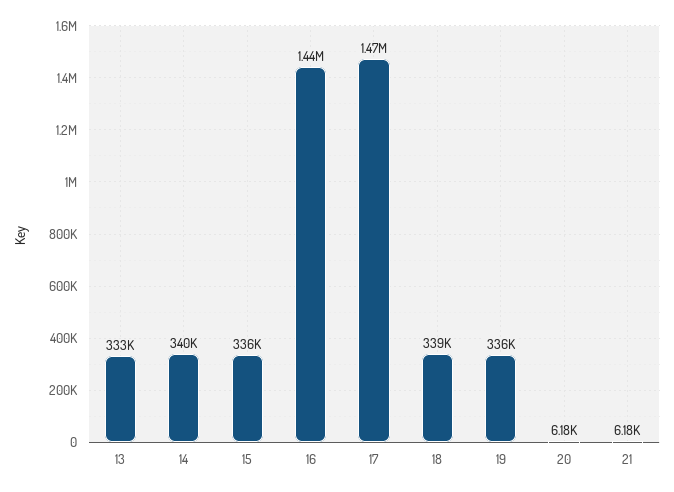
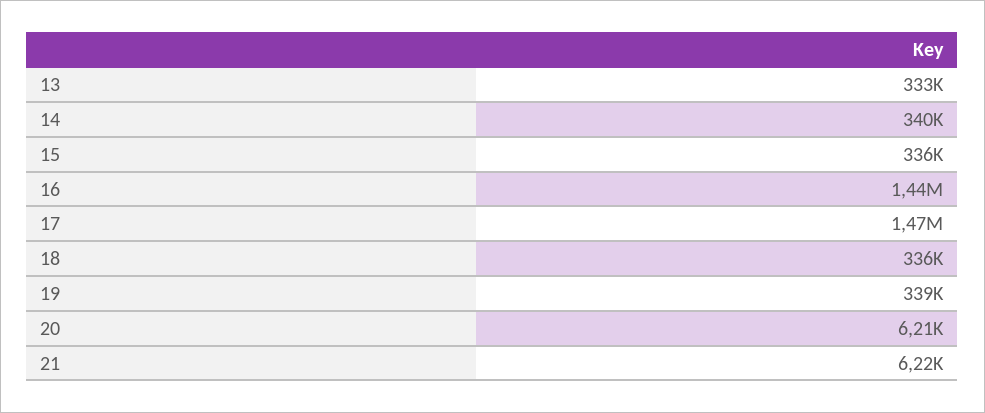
  {
    "13": 333000,
    "14": 340000,
    "15": 336000,
    "16": 1440000,
    "17": 1470000,
-   "18": 339000,
+   "18": 336000,
-   "19": 336000,
+   "19": 339000,
-   "20": 6180,
+   "20": 6210,
-   "21": 6180
+   "21": 6220
  }

